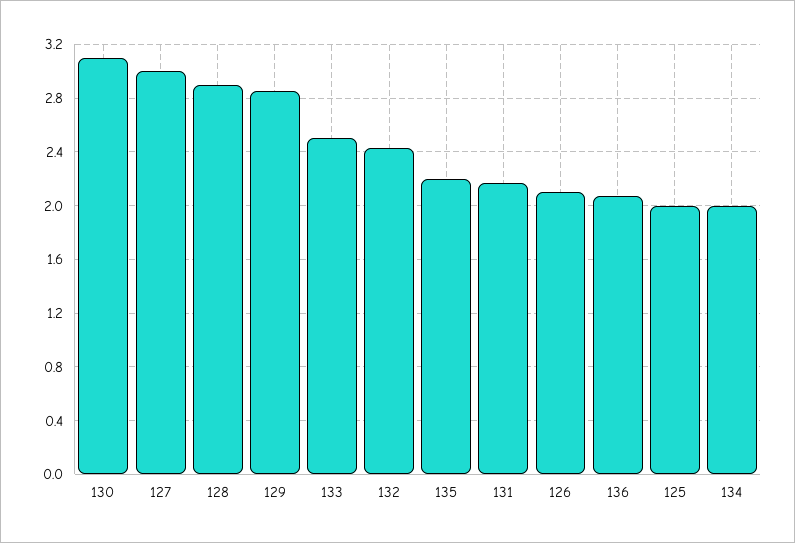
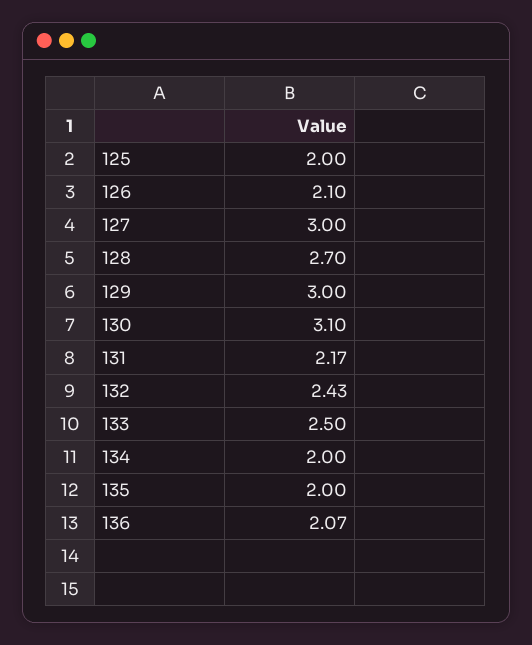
  {
    "130": 3.1,
    "127": 3,
-   "128": 2.9,
+   "128": 2.7,
-   "129": 2.85,
+   "129": 3,
    "133": 2.5,
    "132": 2.43,
-   "135": 2.2,
+   "135": 2,
    "131": 2.17,
    "126": 2.1,
    "136": 2.07,
    "125": 2,
    "134": 2
  }

